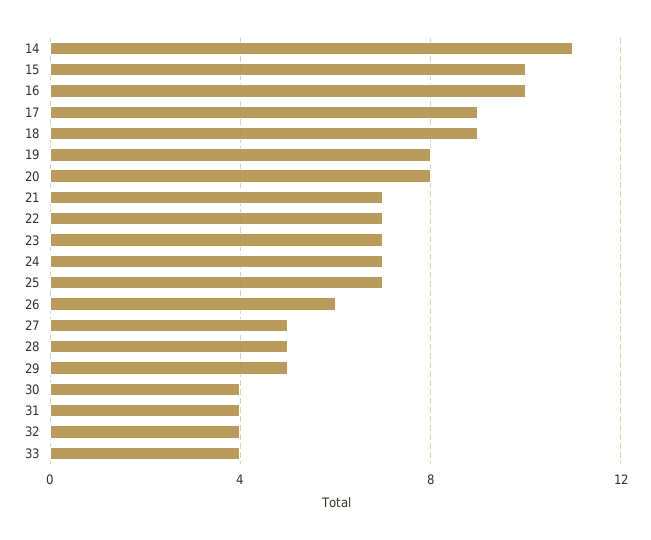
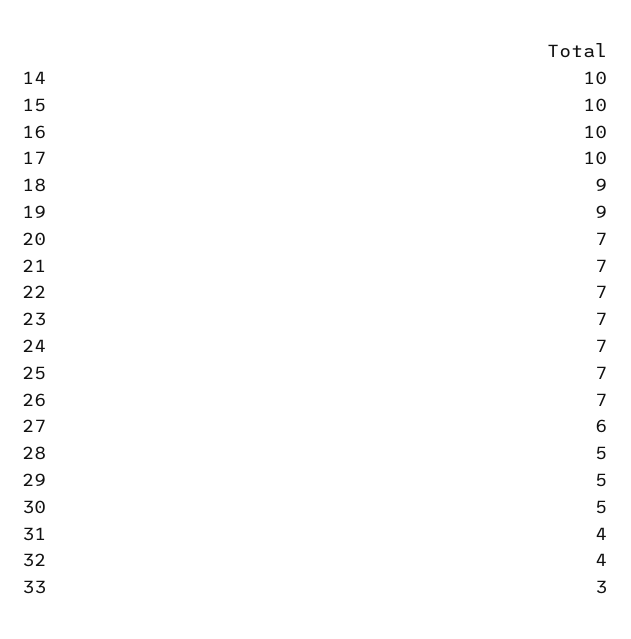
  {
-   "14": 11,
+   "14": 10,
    "15": 10,
    "16": 10,
-   "17": 9,
+   "17": 10,
    "18": 9,
-   "19": 8,
+   "19": 9,
-   "20": 8,
+   "20": 7,
    "21": 7,
    "22": 7,
    "23": 7,
    "24": 7,
    "25": 7,
-   "26": 6,
+   "26": 7,
-   "27": 5,
+   "27": 6,
    "28": 5,
    "29": 5,
-   "30": 4,
+   "30": 5,
    "31": 4,
    "32": 4,
-   "33": 4
+   "33": 3
  }

